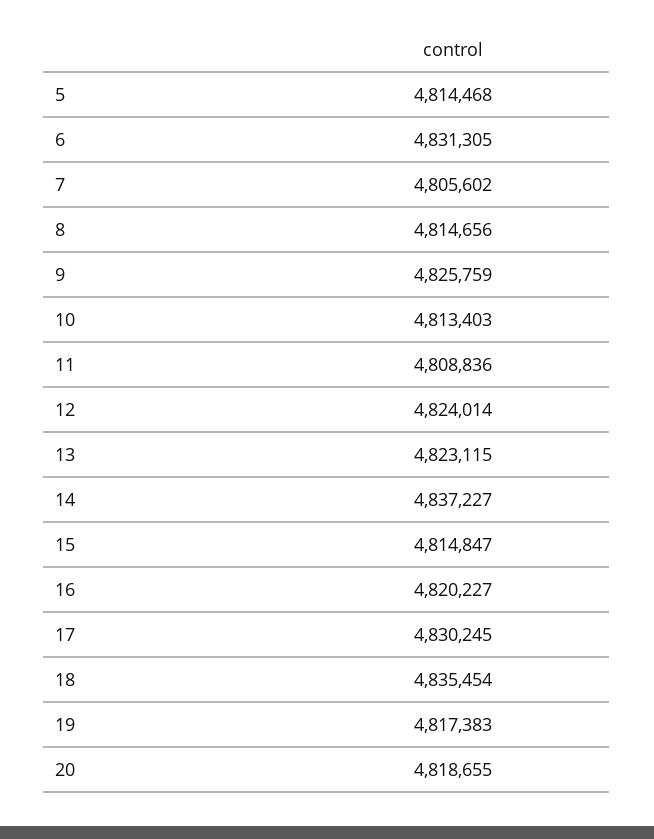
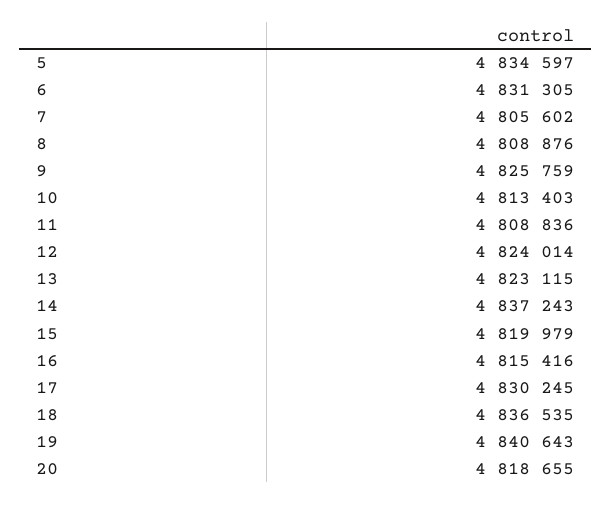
  {
-   "5": 4814468,
+   "5": 4834597,
    "6": 4831305,
    "7": 4805602,
-   "8": 4814656,
+   "8": 4808876,
    "9": 4825759,
    "10": 4813403,
    "11": 4808836,
    "12": 4824014,
    "13": 4823115,
-   "14": 4837227,
+   "14": 4837243,
-   "15": 4814847,
+   "15": 4819979,
-   "16": 4820227,
+   "16": 4815416,
    "17": 4830245,
-   "18": 4835454,
+   "18": 4836535,
-   "19": 4817383,
+   "19": 4840643,
    "20": 4818655
  }

